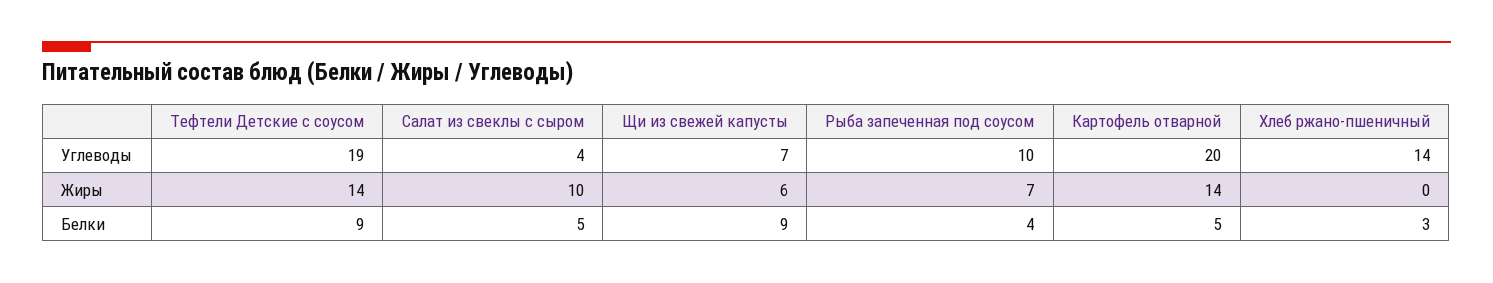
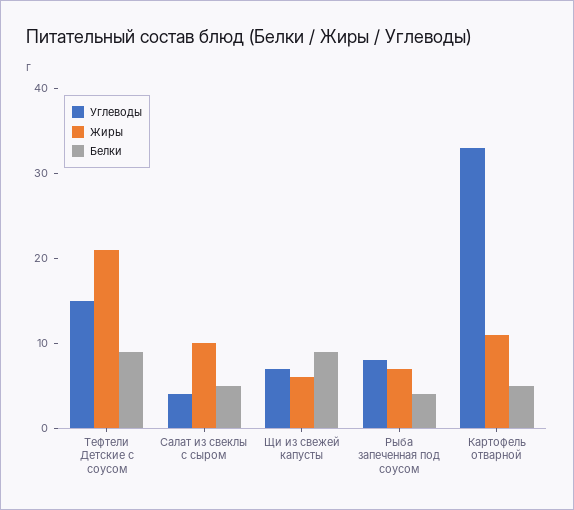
  {
    "Углеводы": {
-     "Тефтели Детские с соусом": 19,
+     "Тефтели Детские с соусом": 15,
      "Салат из свеклы с сыром": 4,
      "Щи из свежей капусты": 7,
-     "Рыба запеченная под соусом": 10,
+     "Рыба запеченная под соусом": 8,
-     "Картофель отварной": 20,
+     "Картофель отварной": 33
-     "Хлеб ржано-пшеничный": 14
    },
    "Жиры": {
-     "Тефтели Детские с соусом": 14,
+     "Тефтели Детские с соусом": 21,
      "Салат из свеклы с сыром": 10,
      "Щи из свежей капусты": 6,
      "Рыба запеченная под соусом": 7,
-     "Картофель отварной": 14,
+     "Картофель отварной": 11
-     "Хлеб ржано-пшеничный": 0
    },
    "Белки": {
      "Тефтели Детские с соусом": 9,
      "Салат из свеклы с сыром": 5,
      "Щи из свежей капусты": 9,
      "Рыба запеченная под соусом": 4,
-     "Картофель отварной": 5,
+     "Картофель отварной": 5
-     "Хлеб ржано-пшеничный": 3
    }
  }

